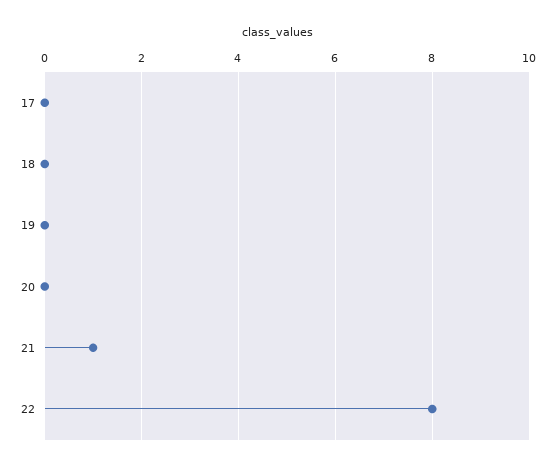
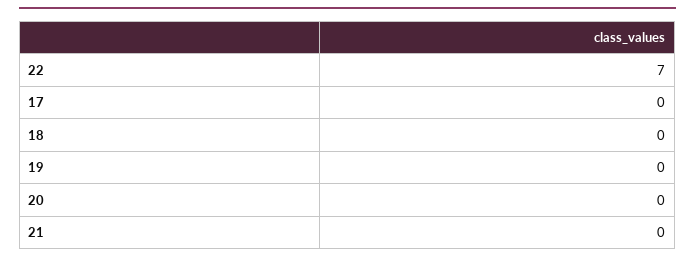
  {
    "17": 0,
    "18": 0,
    "19": 0,
    "20": 0,
-   "21": 1,
+   "21": 0,
-   "22": 8
+   "22": 7
  }

